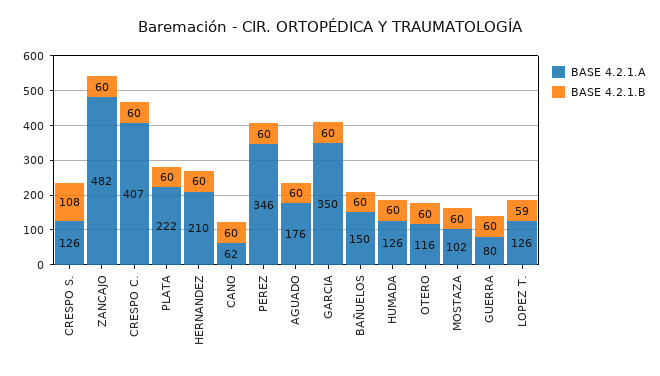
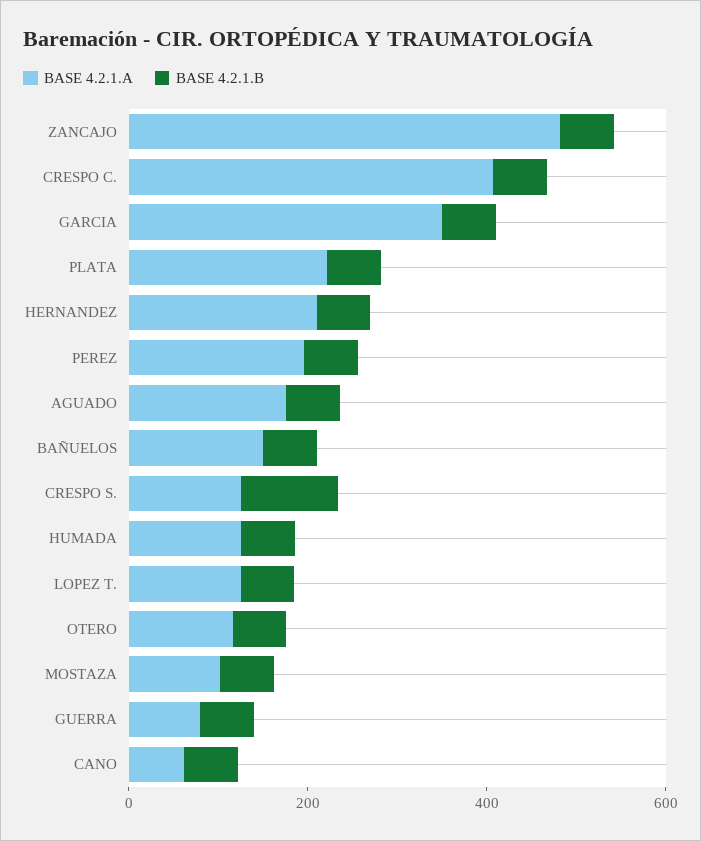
  {
    "BASE 4.2.1.A": {
      "CRESPO S.": 126,
      "ZANCAJO": 482,
      "CRESPO C.": 407,
      "PLATA": 222,
      "HERNANDEZ": 210,
      "CANO": 62,
-     "PEREZ": 346,
+     "PEREZ": 200,
      "AGUADO": 176,
      "GARCIA": 350,
      "BAÑUELOS": 150,
      "HUMADA": 126,
      "OTERO": 116,
      "MOSTAZA": 102,
      "GUERRA": 80,
      "LOPEZ T.": 126
    },
    "BASE 4.2.1.B": {
      "CRESPO S.": 108,
      "ZANCAJO": 60,
      "CRESPO C.": 60,
      "PLATA": 60,
      "HERNANDEZ": 60,
      "CANO": 60,
      "PEREZ": 60,
      "AGUADO": 60,
      "GARCIA": 60,
      "BAÑUELOS": 60,
      "HUMADA": 60,
      "OTERO": 60,
      "MOSTAZA": 60,
      "GUERRA": 60,
      "LOPEZ T.": 59
    }
  }

